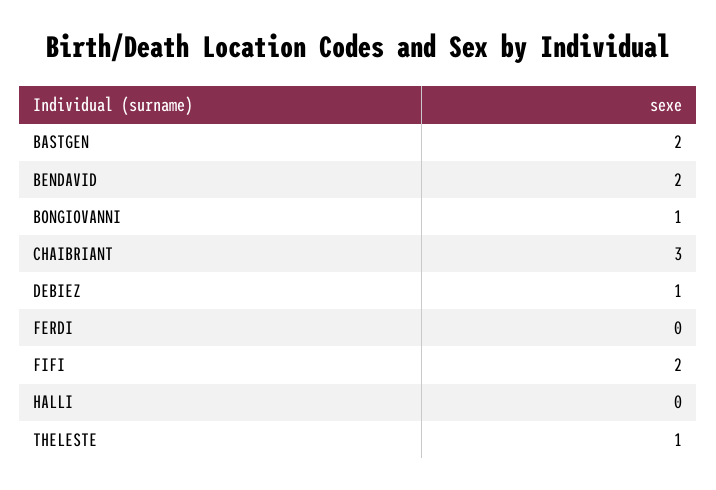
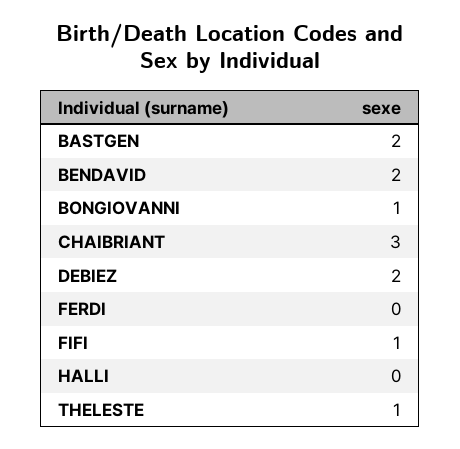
  {
    "BASTGEN": 2,
    "BENDAVID": 2,
    "BONGIOVANNI": 1,
    "CHAIBRIANT": 3,
-   "DEBIEZ": 1,
+   "DEBIEZ": 2,
    "FERDI": 0,
-   "FIFI": 2,
+   "FIFI": 1,
    "HALLI": 0,
    "THELESTE": 1
  }

